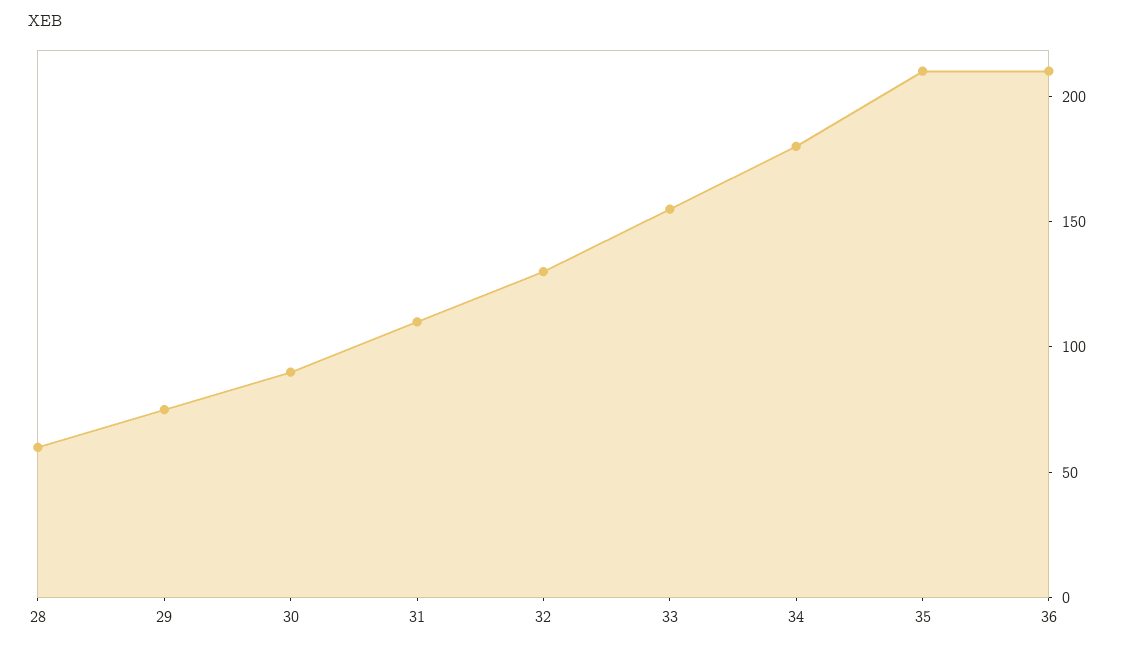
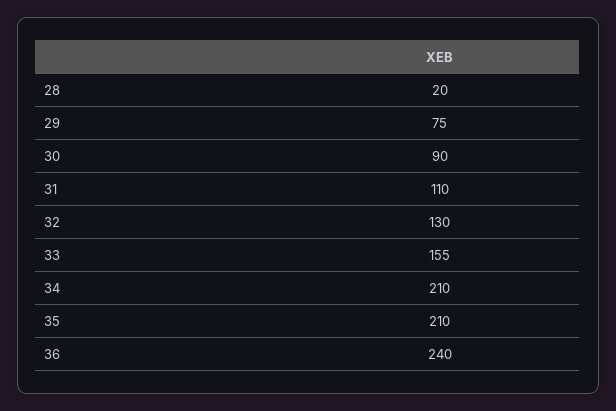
  {
-   "28": 60,
+   "28": 20,
    "29": 75,
    "30": 90,
    "31": 110,
    "32": 130,
    "33": 155,
-   "34": 180,
+   "34": 210,
    "35": 210,
-   "36": 210
+   "36": 240
  }

